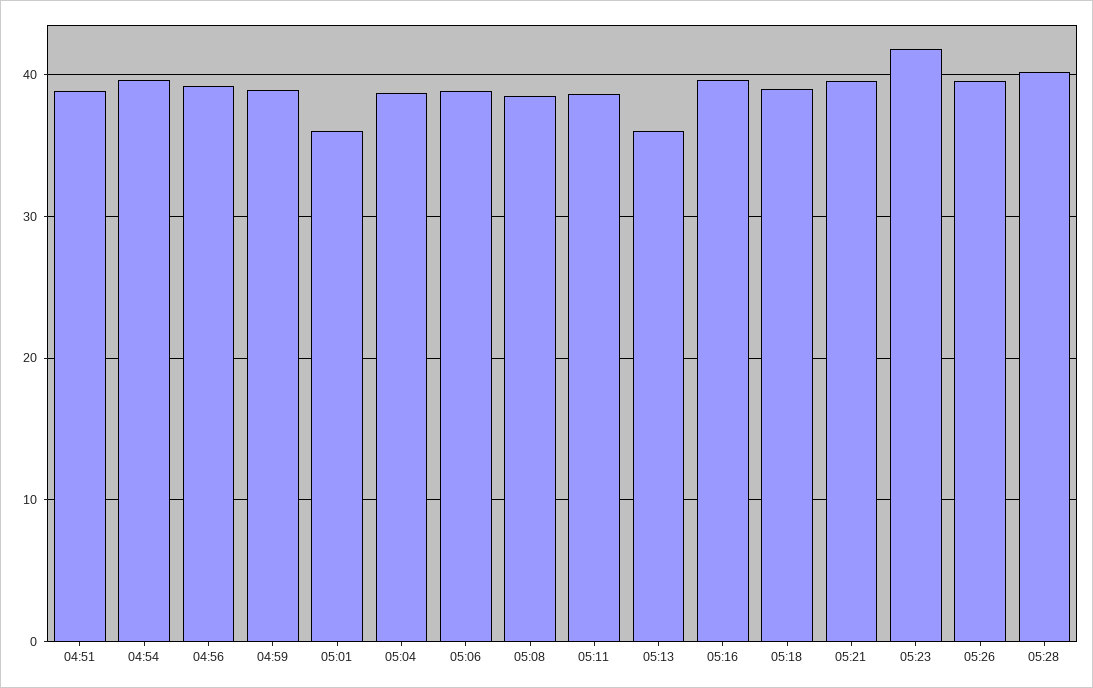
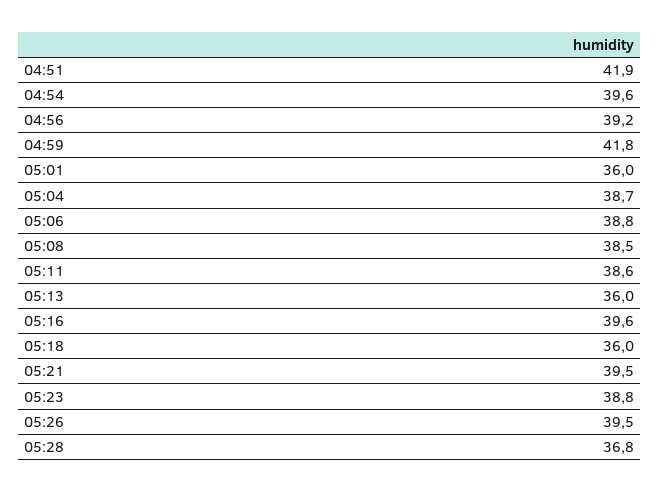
  {
-   "04:51": 39,
+   "04:51": 41.9,
    "04:54": 39.6,
    "04:56": 39.2,
-   "04:59": 39,
+   "04:59": 41.8,
    "05:01": 36,
    "05:04": 38.7,
    "05:06": 38.8,
    "05:08": 38.5,
    "05:11": 38.6,
    "05:13": 36,
    "05:16": 39.6,
-   "05:18": 39,
+   "05:18": 36,
    "05:21": 39.5,
-   "05:23": 42,
+   "05:23": 38.8,
    "05:26": 39.5,
-   "05:28": 40
+   "05:28": 36.8
  }

